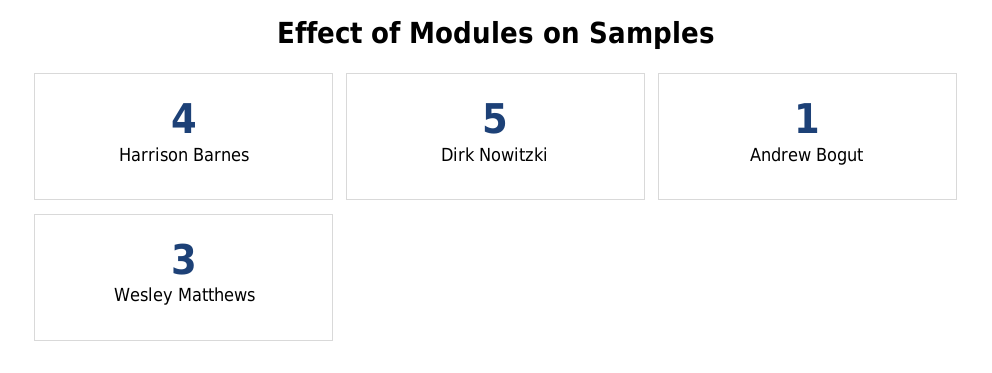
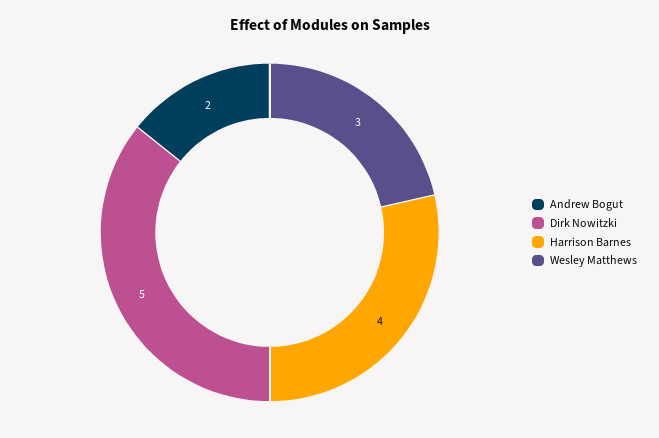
  {
    "Harrison Barnes": 4,
    "Dirk Nowitzki": 5,
-   "Andrew Bogut": 1,
+   "Andrew Bogut": 2,
    "Wesley Matthews": 3
  }

